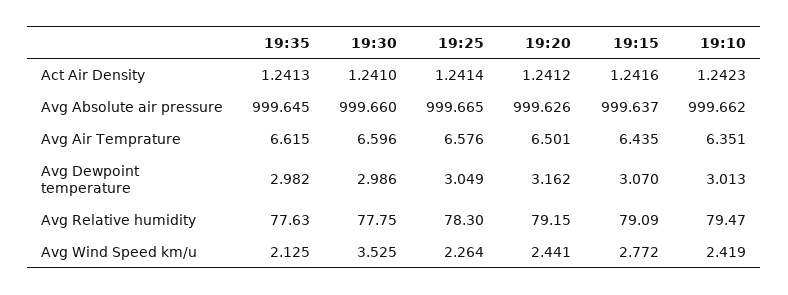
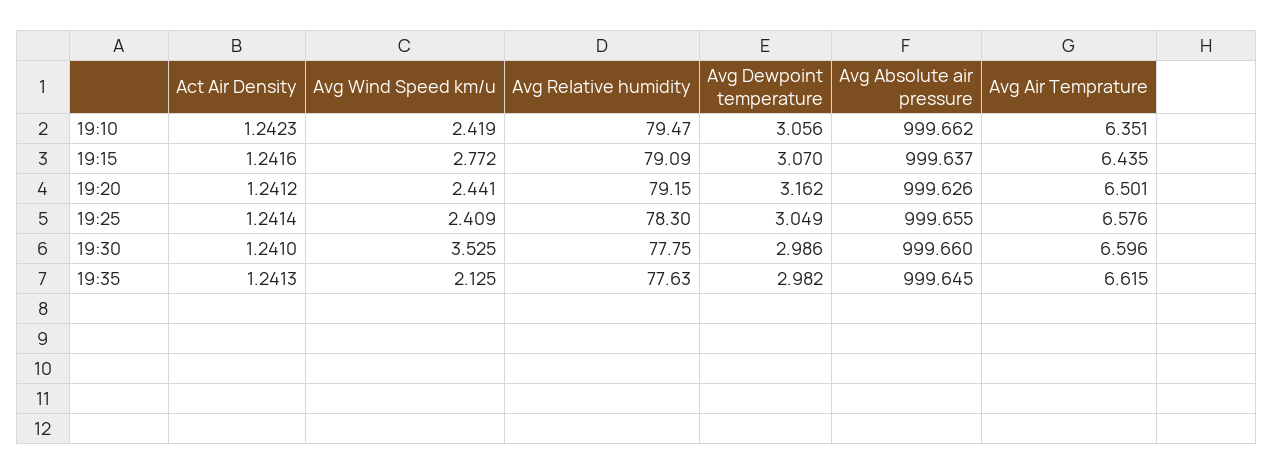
  {
    "19:35": {
      "Act Air Density": 1.2413,
      "Avg Absolute air pressure": 999.645,
      "Avg Air Temprature": 6.615,
      "Avg Dewpoint temperature": 2.982,
      "Avg Relative humidity": 77.63,
      "Avg Wind Speed km/u": 2.125
    },
    "19:30": {
      "Act Air Density": 1.241,
      "Avg Absolute air pressure": 999.66,
      "Avg Air Temprature": 6.596,
      "Avg Dewpoint temperature": 2.986,
      "Avg Relative humidity": 77.75,
      "Avg Wind Speed km/u": 3.525
    },
    "19:25": {
      "Act Air Density": 1.2414,
-     "Avg Absolute air pressure": 999.665,
+     "Avg Absolute air pressure": 999.655,
      "Avg Air Temprature": 6.576,
      "Avg Dewpoint temperature": 3.049,
      "Avg Relative humidity": 78.3,
-     "Avg Wind Speed km/u": 2.264
+     "Avg Wind Speed km/u": 2.409
    },
    "19:20": {
      "Act Air Density": 1.2412,
      "Avg Absolute air pressure": 999.626,
      "Avg Air Temprature": 6.501,
      "Avg Dewpoint temperature": 3.162,
      "Avg Relative humidity": 79.15,
      "Avg Wind Speed km/u": 2.441
    },
    "19:15": {
      "Act Air Density": 1.2416,
      "Avg Absolute air pressure": 999.637,
      "Avg Air Temprature": 6.435,
      "Avg Dewpoint temperature": 3.07,
      "Avg Relative humidity": 79.09,
      "Avg Wind Speed km/u": 2.772
    },
    "19:10": {
      "Act Air Density": 1.2423,
      "Avg Absolute air pressure": 999.662,
      "Avg Air Temprature": 6.351,
-     "Avg Dewpoint temperature": 3.013,
+     "Avg Dewpoint temperature": 3.056,
      "Avg Relative humidity": 79.47,
      "Avg Wind Speed km/u": 2.419
    }
  }

